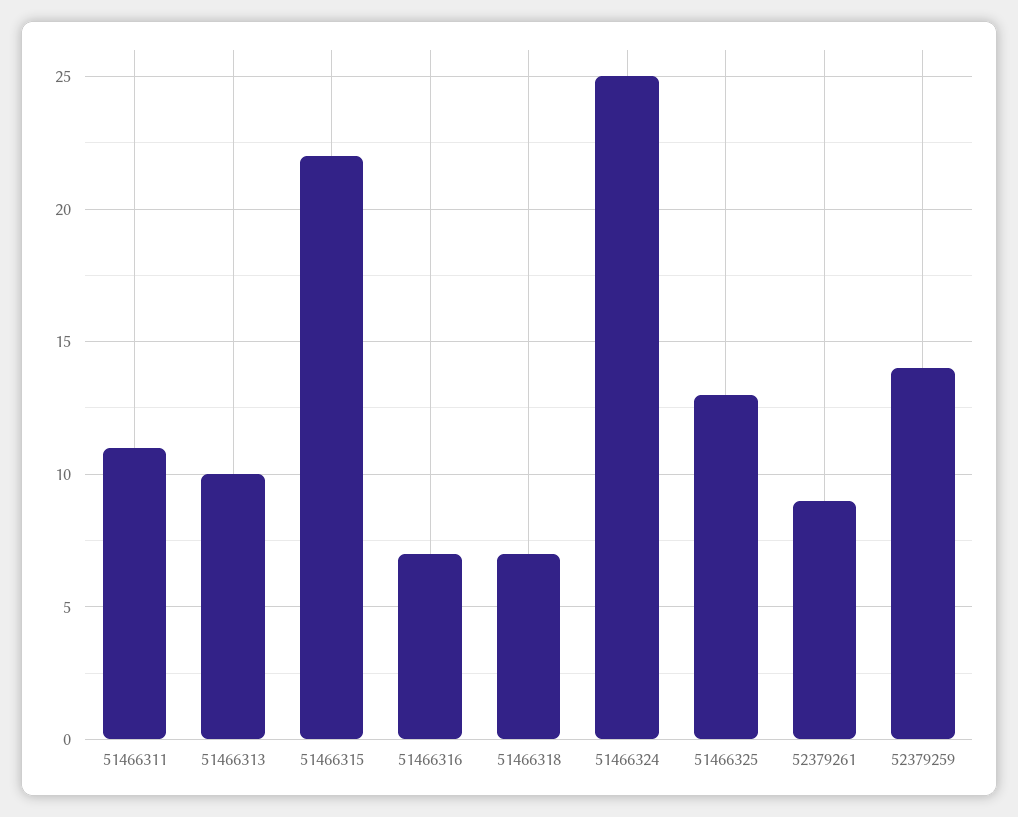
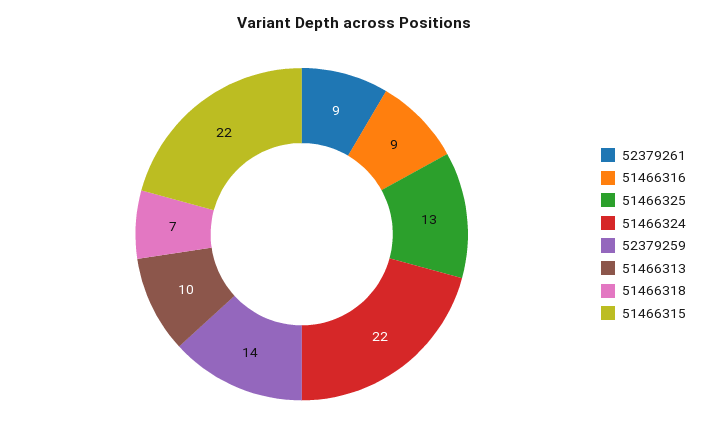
  {
-   "51466311": 11,
    "51466313": 10,
    "51466315": 22,
-   "51466316": 7,
+   "51466316": 9,
    "51466318": 7,
-   "51466324": 25,
+   "51466324": 22,
    "51466325": 13,
    "52379261": 9,
    "52379259": 14
  }

